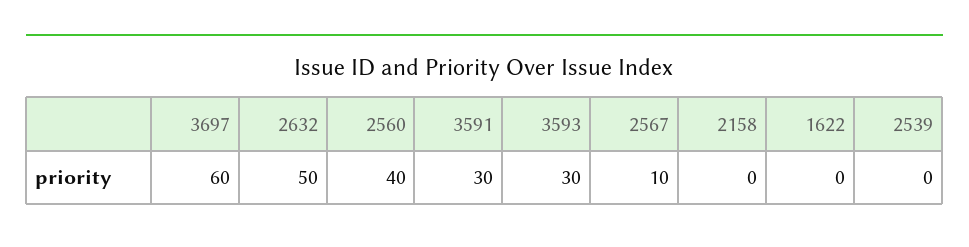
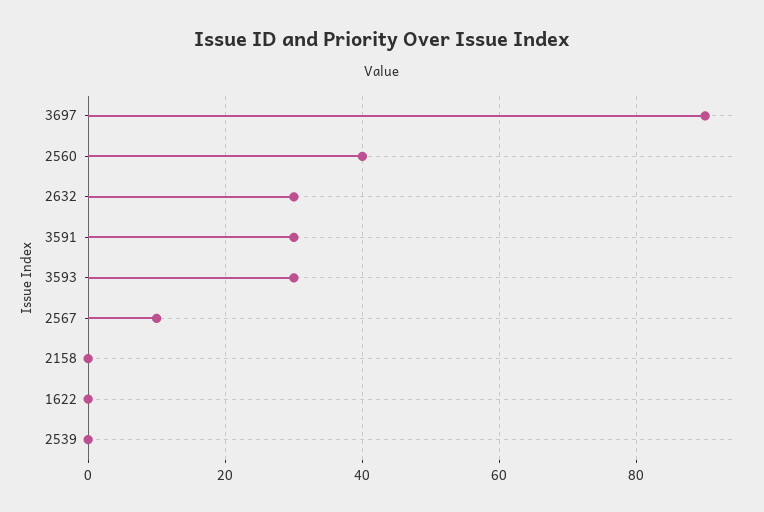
  {
-   "3697": 60,
+   "3697": 90,
-   "2632": 50,
+   "2632": 30,
    "2560": 40,
    "3591": 30,
    "3593": 30,
    "2567": 10,
    "2158": 0,
    "1622": 0,
    "2539": 0
  }

